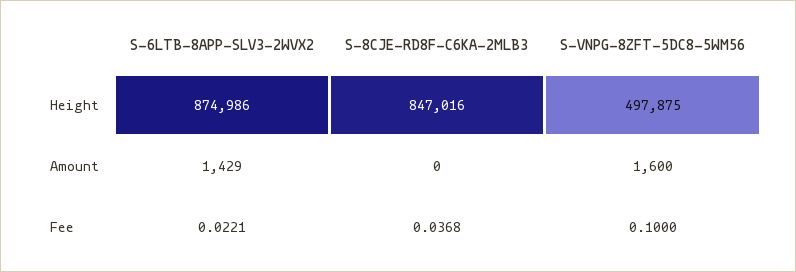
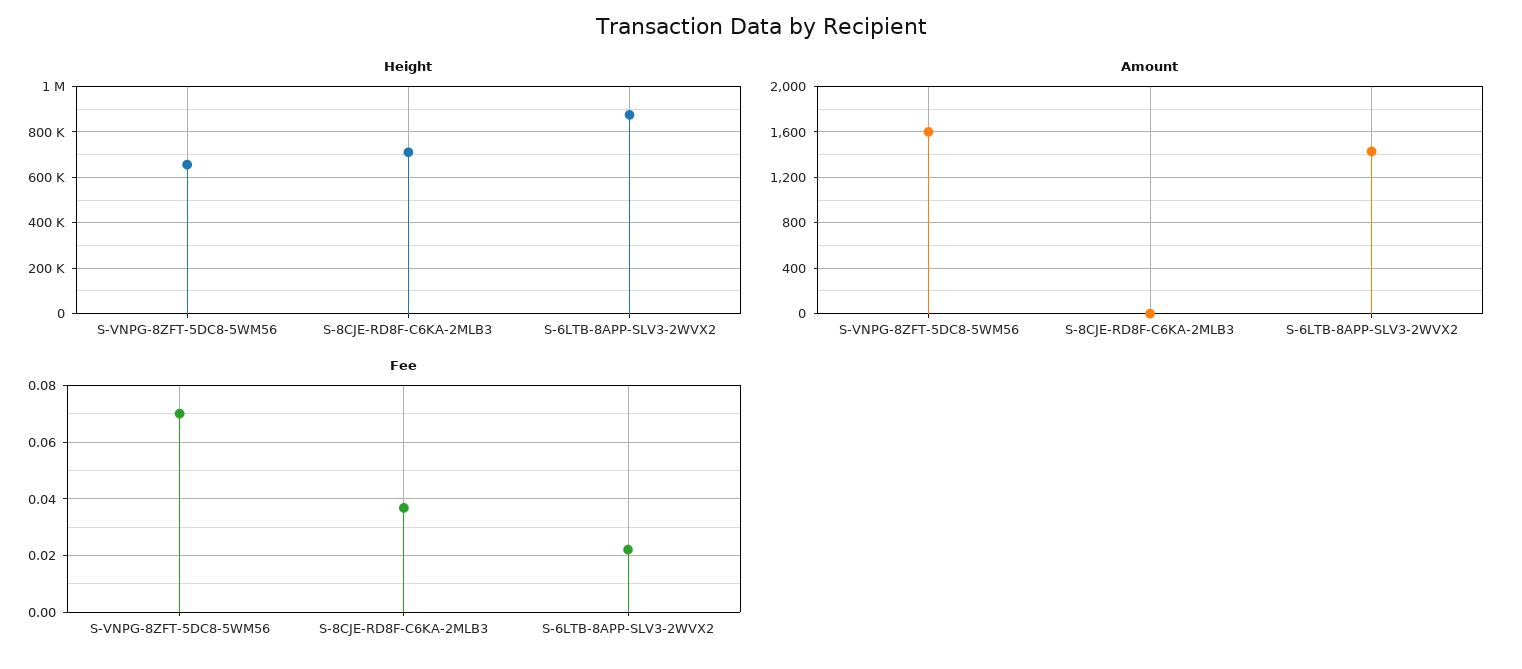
  {
    "Height": {
      "S-6LTB-8APP-SLV3-2WVX2": 874986,
-     "S-8CJE-RD8F-C6KA-2MLB3": 847016,
+     "S-8CJE-RD8F-C6KA-2MLB3": 700000,
-     "S-VNPG-8ZFT-5DC8-5WM56": 497875
+     "S-VNPG-8ZFT-5DC8-5WM56": 650000
    },
    "Amount": {
      "S-6LTB-8APP-SLV3-2WVX2": 1429,
      "S-8CJE-RD8F-C6KA-2MLB3": 0,
      "S-VNPG-8ZFT-5DC8-5WM56": 1600
    },
    "Fee": {
      "S-6LTB-8APP-SLV3-2WVX2": 0.0221,
      "S-8CJE-RD8F-C6KA-2MLB3": 0.0368,
-     "S-VNPG-8ZFT-5DC8-5WM56": 0.1
+     "S-VNPG-8ZFT-5DC8-5WM56": 0.07
    }
  }

